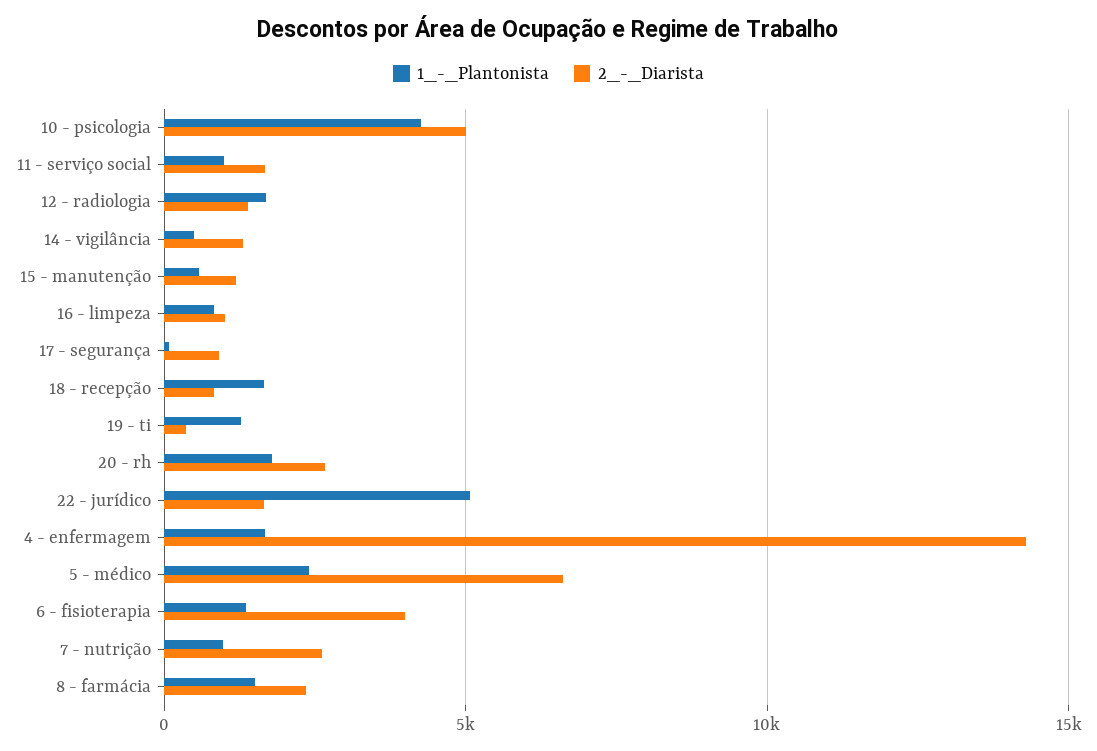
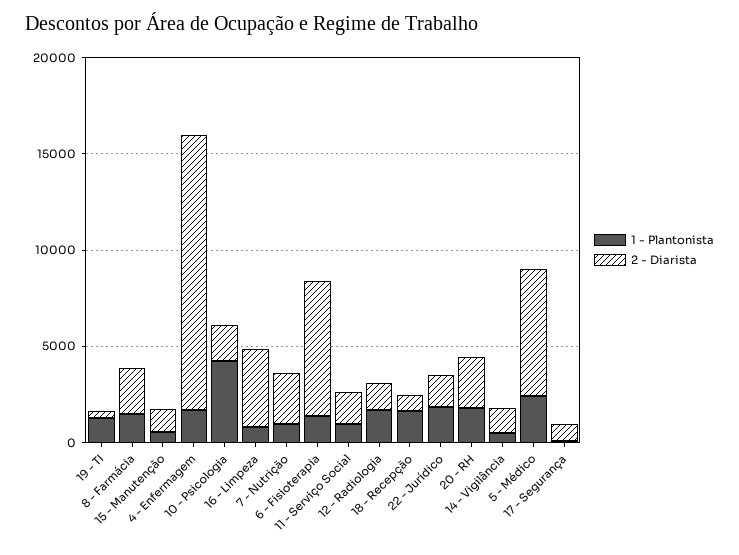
  {
    "1_-_Plantonista": {
      "10 - psicologia": 4500,
      "11 - serviço social": 1000,
      "12 - radiologia": 1500,
      "14 - vigilância": 500,
      "15 - manutenção": 500,
      "16 - limpeza": 1000,
      "17 - segurança": 0,
      "18 - recepção": 1500,
      "19 - ti": 1500,
      "20 - rh": 2000,
-     "22 - jurídico": 5000,
+     "22 - jurídico": 2000,
      "4 - enfermagem": 1500,
      "5 - médico": 2500,
      "6 - fisioterapia": 1500,
      "7 - nutrição": 1000,
      "8 - farmácia": 1500
    },
    "2_-_Diarista": {
-     "10 - psicologia": 5000,
+     "10 - psicologia": 2000,
      "11 - serviço social": 1500,
      "12 - radiologia": 1500,
      "14 - vigilância": 1500,
      "15 - manutenção": 1000,
-     "16 - limpeza": 1000,
+     "16 - limpeza": 4000,
      "17 - segurança": 1000,
      "18 - recepção": 1000,
      "19 - ti": 500,
      "20 - rh": 2500,
      "22 - jurídico": 1500,
      "4 - enfermagem": 14500,
      "5 - médico": 6500,
-     "6 - fisioterapia": 4000,
+     "6 - fisioterapia": 7000,
      "7 - nutrição": 2500,
      "8 - farmácia": 2500
    }
  }

